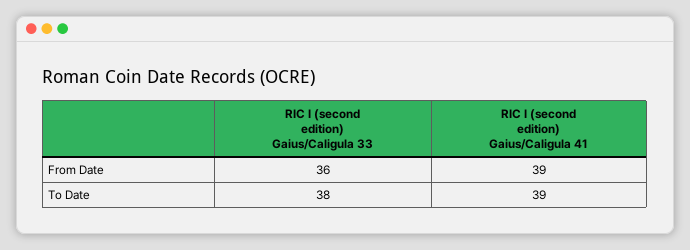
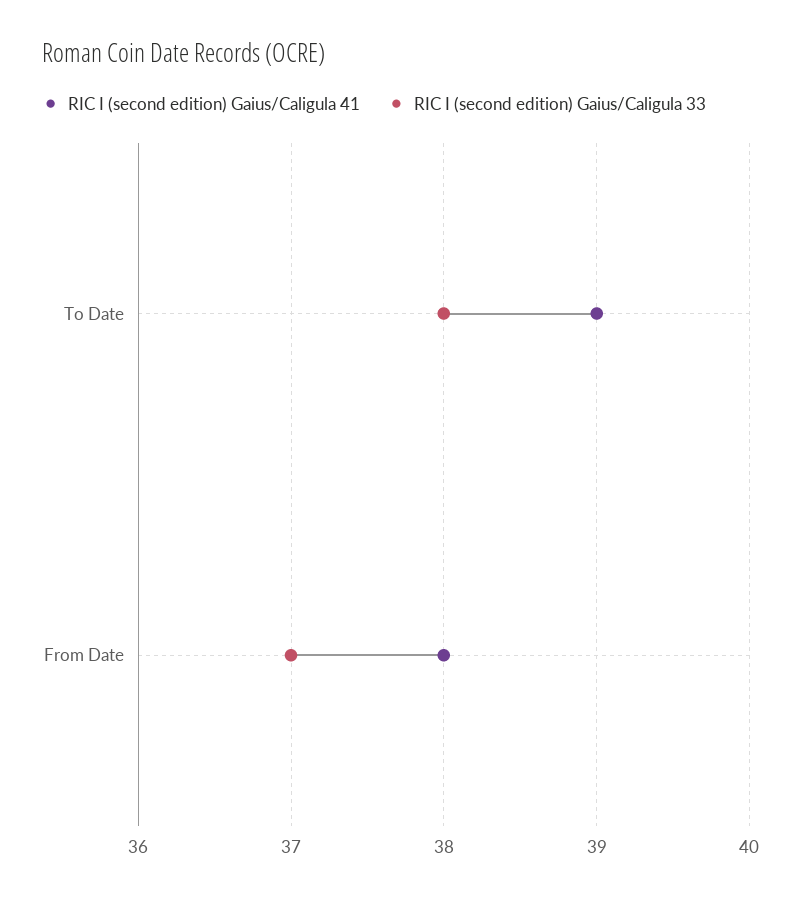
  {
    "RIC I (second edition) Gaius/Caligula 33": {
-     "From Date": 36,
+     "From Date": 37,
      "To Date": 38
    },
    "RIC I (second edition) Gaius/Caligula 41": {
-     "From Date": 39,
+     "From Date": 38,
      "To Date": 39
    }
  }

